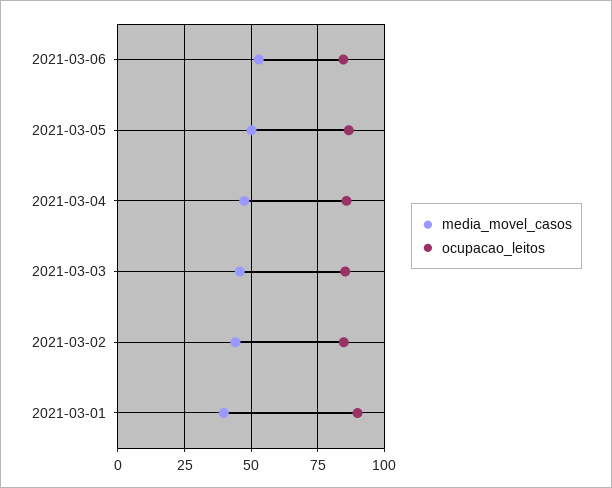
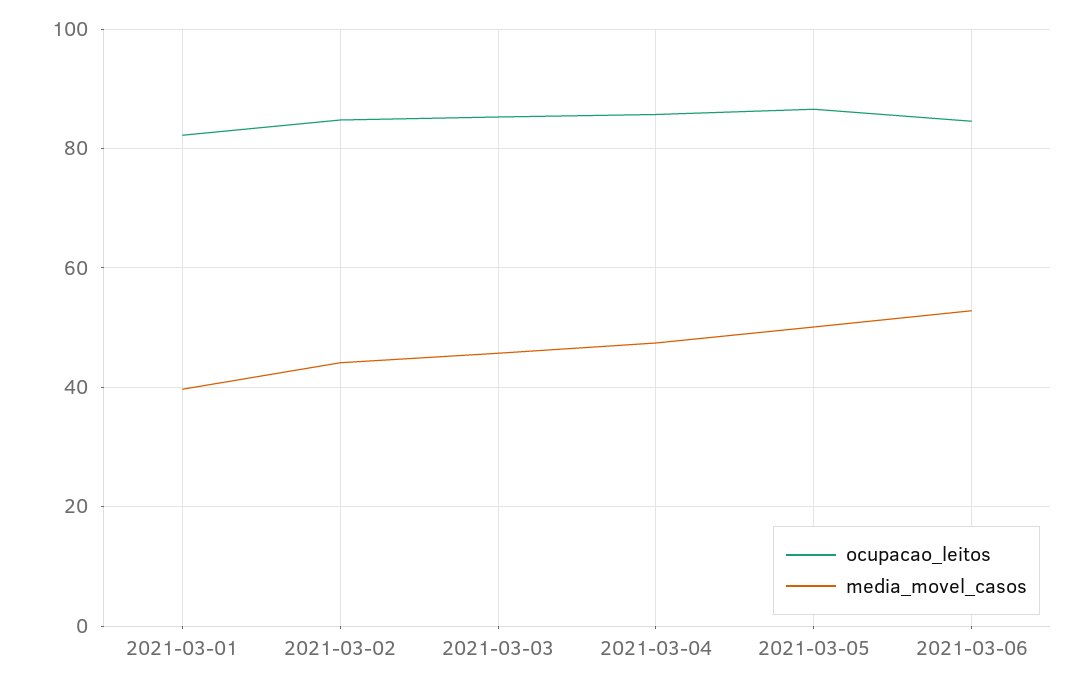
  {
    "media_movel_casos": {
      "2021-03-06": 52,
      "2021-03-05": 50,
      "2021-03-04": 48,
      "2021-03-03": 46,
      "2021-03-02": 44,
      "2021-03-01": 40
    },
    "ocupacao_leitos": {
      "2021-03-06": 84,
      "2021-03-05": 86,
      "2021-03-04": 86,
      "2021-03-03": 86,
      "2021-03-02": 84,
-     "2021-03-01": 90
+     "2021-03-01": 82
    }
  }

